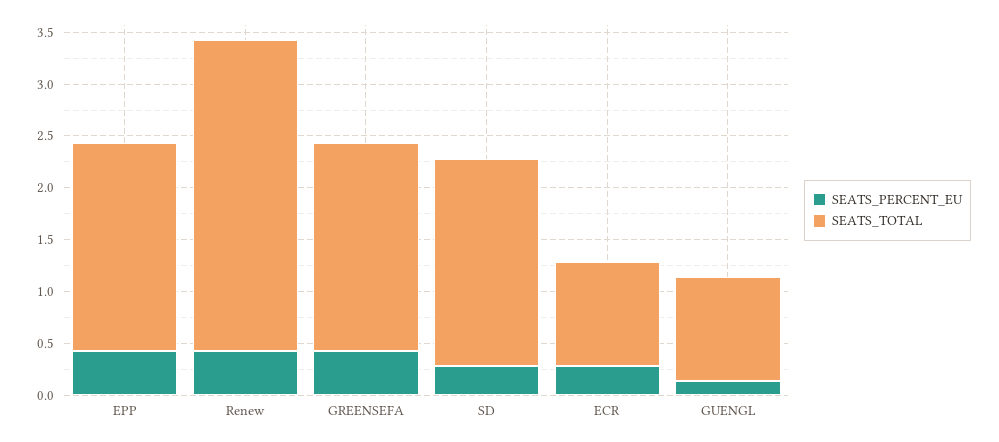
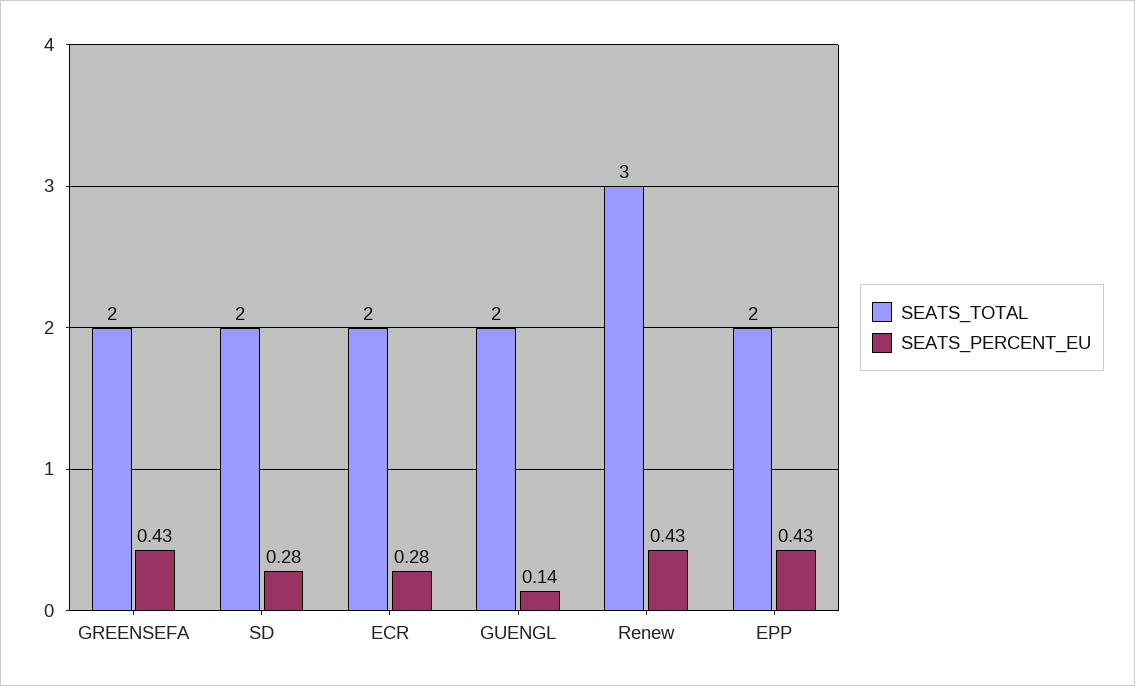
  {
    "SEATS_PERCENT_EU": {
      "EPP": 0.43,
      "Renew": 0.43,
      "GREENSEFA": 0.43,
      "SD": 0.28,
      "ECR": 0.28,
      "GUENGL": 0.14
    },
    "SEATS_TOTAL": {
      "EPP": 2,
      "Renew": 3,
      "GREENSEFA": 2,
      "SD": 2,
-     "ECR": 1,
+     "ECR": 2,
-     "GUENGL": 1
+     "GUENGL": 2
    }
  }

